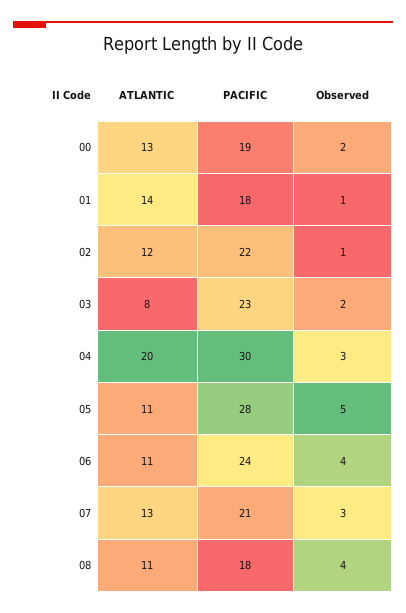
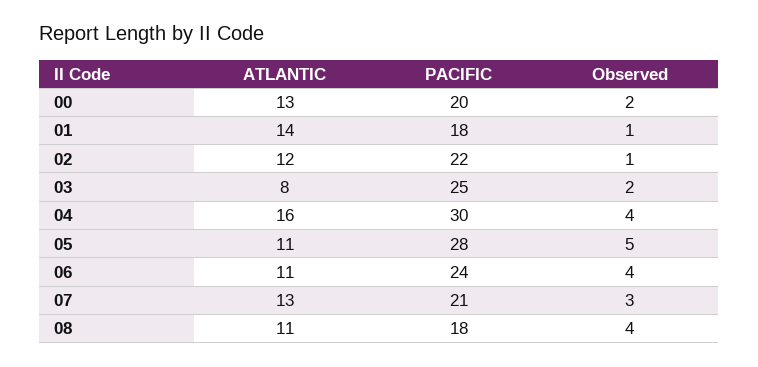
  {
    "ATLANTIC": {
      "00": 13,
      "01": 14,
      "02": 12,
      "03": 8,
-     "04": 20,
+     "04": 16,
      "05": 11,
      "06": 11,
      "07": 13,
      "08": 11
    },
    "PACIFIC": {
-     "00": 19,
+     "00": 20,
      "01": 18,
      "02": 22,
-     "03": 23,
+     "03": 25,
      "04": 30,
      "05": 28,
      "06": 24,
      "07": 21,
      "08": 18
    },
    "Observed": {
      "00": 2,
      "01": 1,
      "02": 1,
      "03": 2,
-     "04": 3,
+     "04": 4,
      "05": 5,
      "06": 4,
      "07": 3,
      "08": 4
    }
  }

